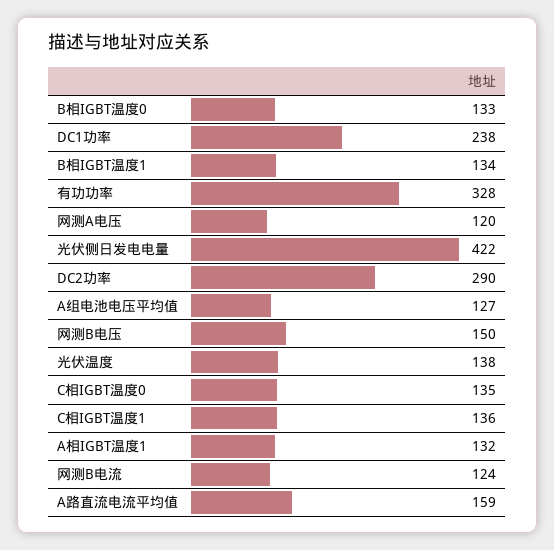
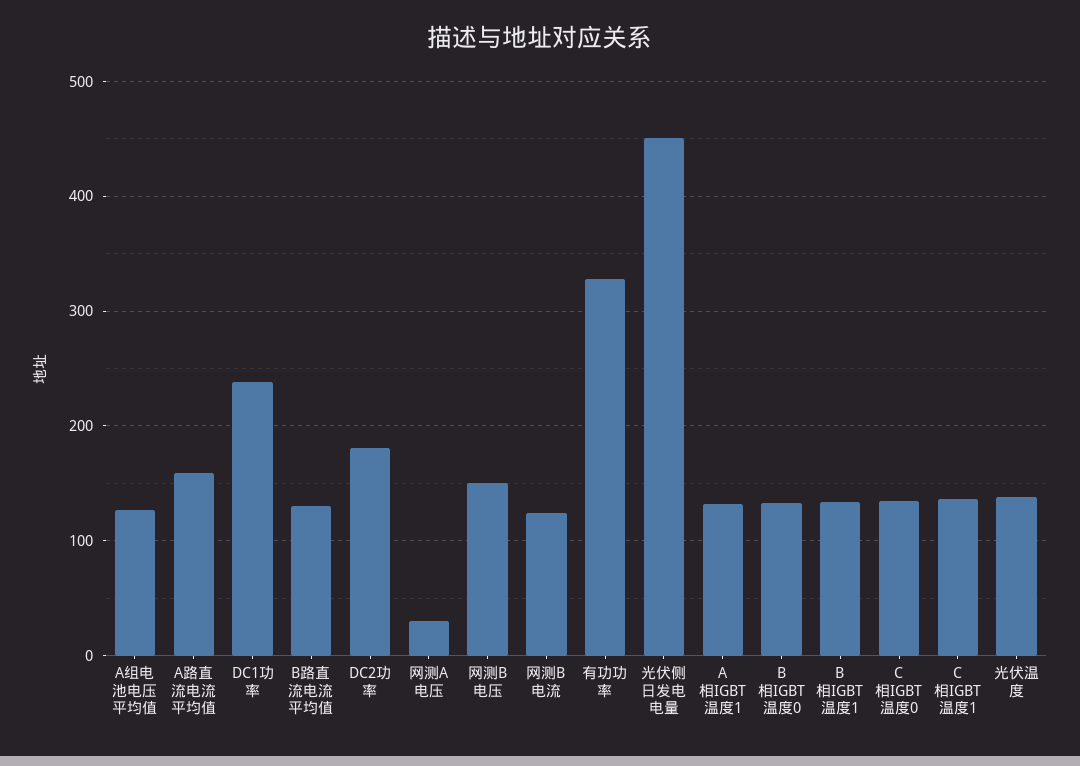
  {
    "B相IGBT温度0": 133,
    "DC1功率": 238,
    "B相IGBT温度1": 134,
    "有功功率": 328,
-   "网测A电压": 120,
+   "网测A电压": 30,
-   "光伏侧日发电电量": 422,
+   "光伏侧日发电电量": 450,
-   "DC2功率": 290,
+   "DC2功率": 180,
    "A组电池电压平均值": 127,
    "网测B电压": 150,
    "光伏温度": 138,
    "C相IGBT温度0": 135,
    "C相IGBT温度1": 136,
    "A相IGBT温度1": 132,
    "网测B电流": 124,
-   "A路直流电流平均值": 159
+   "A路直流电流平均值": 159,
+   "B路直流电流平均值": 130
  }

